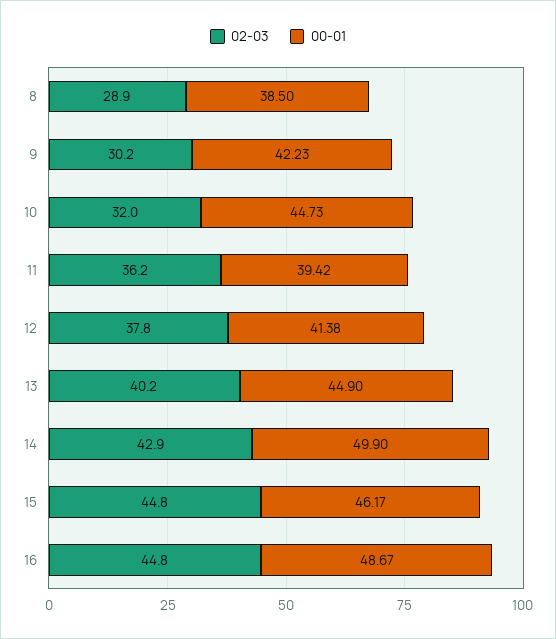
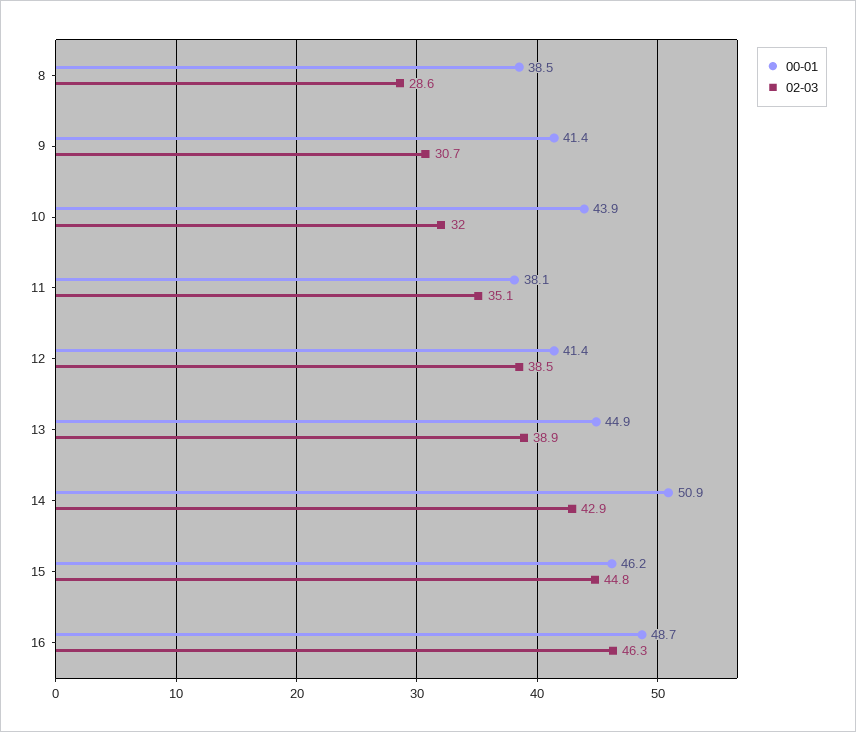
  {
    "02-03": {
-     "8": 28.9,
+     "8": 28.6,
-     "9": 30.2,
+     "9": 30.7,
      "10": 32,
-     "11": 36.2,
+     "11": 35.1,
-     "12": 37.8,
+     "12": 38.5,
-     "13": 40.2,
+     "13": 38.9,
      "14": 42.9,
      "15": 44.8,
-     "16": 44.8
+     "16": 46.3
    },
    "00-01": {
      "8": 38.5,
-     "9": 42.23,
+     "9": 41.4,
-     "10": 44.73,
+     "10": 43.9,
-     "11": 39.42,
+     "11": 38.1,
      "12": 41.38,
      "13": 44.9,
-     "14": 49.9,
+     "14": 50.9,
      "15": 46.17,
      "16": 48.67
    }
  }

